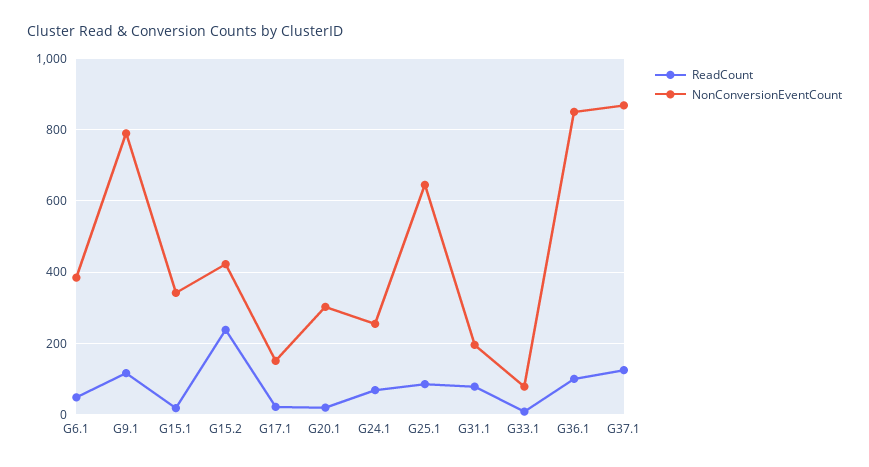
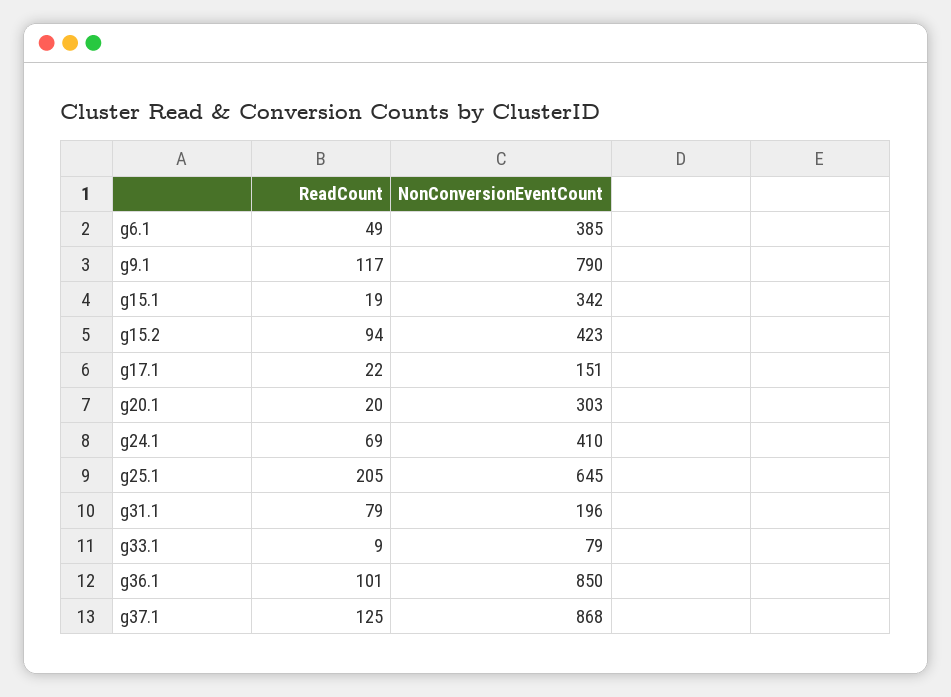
  {
    "ReadCount": {
      "G6.1": 49,
      "G9.1": 117,
      "G15.1": 19,
-     "G15.2": 240,
+     "G15.2": 94,
      "G17.1": 22,
      "G20.1": 20,
      "G24.1": 69,
-     "G25.1": 80,
+     "G25.1": 205,
      "G31.1": 79,
      "G33.1": 9,
      "G36.1": 101,
      "G37.1": 125
    },
    "NonConversionEventCount": {
      "G6.1": 385,
      "G9.1": 790,
      "G15.1": 342,
      "G15.2": 423,
      "G17.1": 151,
      "G20.1": 303,
-     "G24.1": 260,
+     "G24.1": 410,
      "G25.1": 645,
      "G31.1": 196,
      "G33.1": 79,
      "G36.1": 850,
      "G37.1": 868
    }
  }

